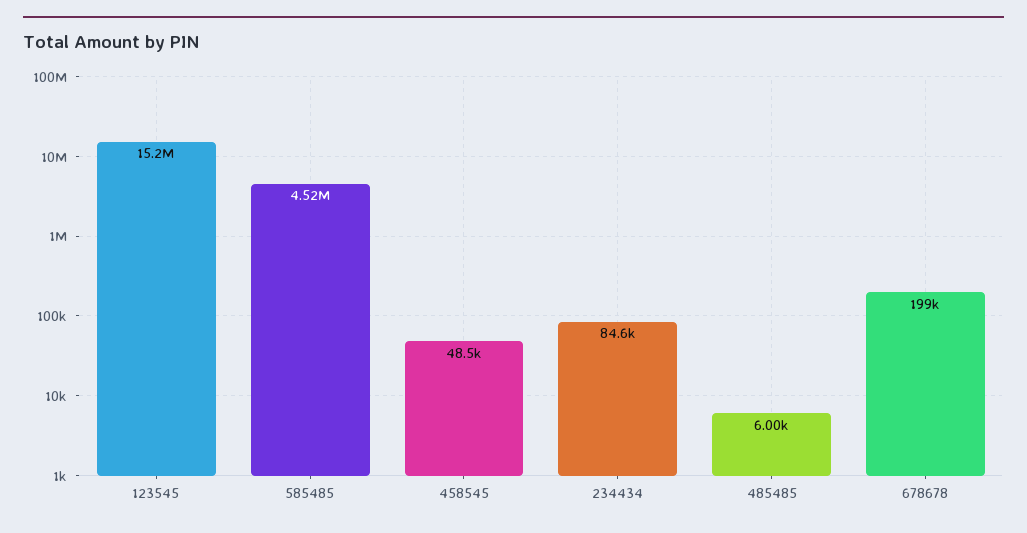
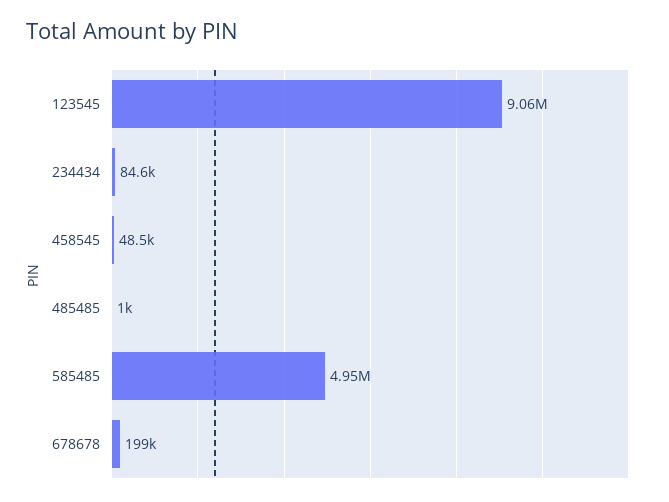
  {
-   "123545": 15200000,
+   "123545": 9060000,
-   "585485": 4520000,
+   "585485": 4950000,
    "458545": 48500,
    "234434": 84600,
-   "485485": 6000,
+   "485485": 1000,
    "678678": 199000
  }

